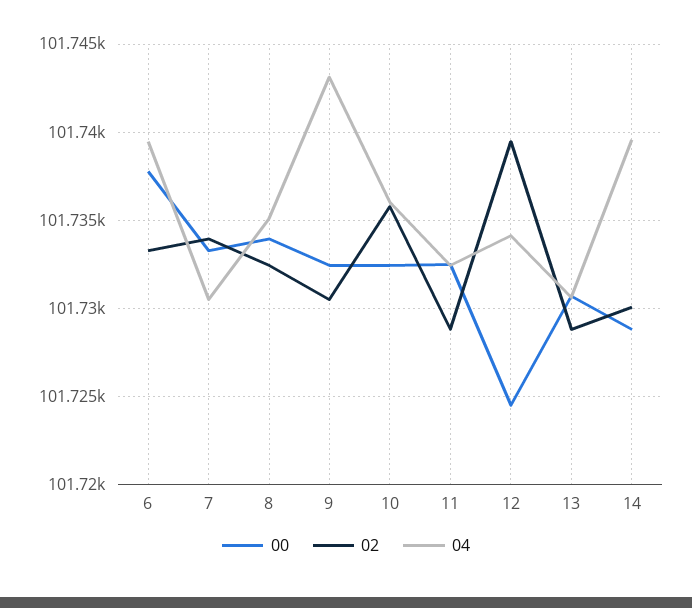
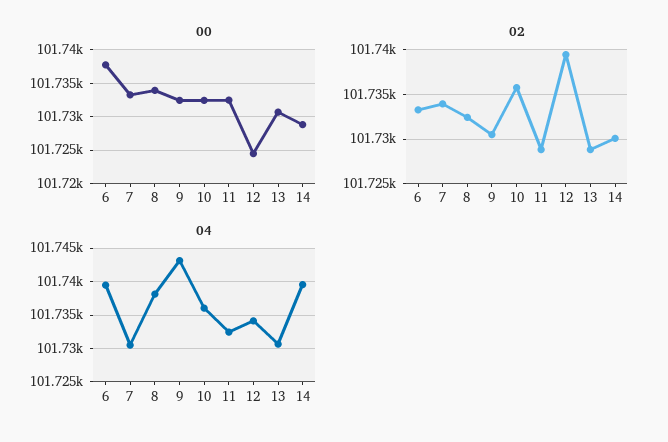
  {
    "00": {
      "6": 101738,
      "7": 101733.5,
      "8": 101734,
      "9": 101732.5,
      "10": 101732.5,
      "11": 101732.5,
      "12": 101724.5,
      "13": 101730.5,
      "14": 101729
    },
    "02": {
      "6": 101733.5,
      "7": 101734,
      "8": 101732.5,
      "9": 101730.5,
      "10": 101736,
      "11": 101729,
      "12": 101739.5,
      "13": 101729,
      "14": 101730
    },
    "04": {
      "6": 101739.5,
      "7": 101730.5,
-     "8": 101735,
+     "8": 101738,
      "9": 101743,
      "10": 101736,
      "11": 101732.5,
      "12": 101734,
      "13": 101730.5,
      "14": 101739.5
    }
  }

